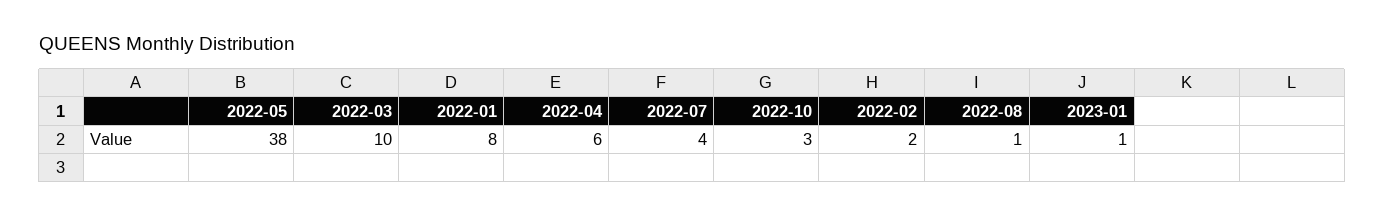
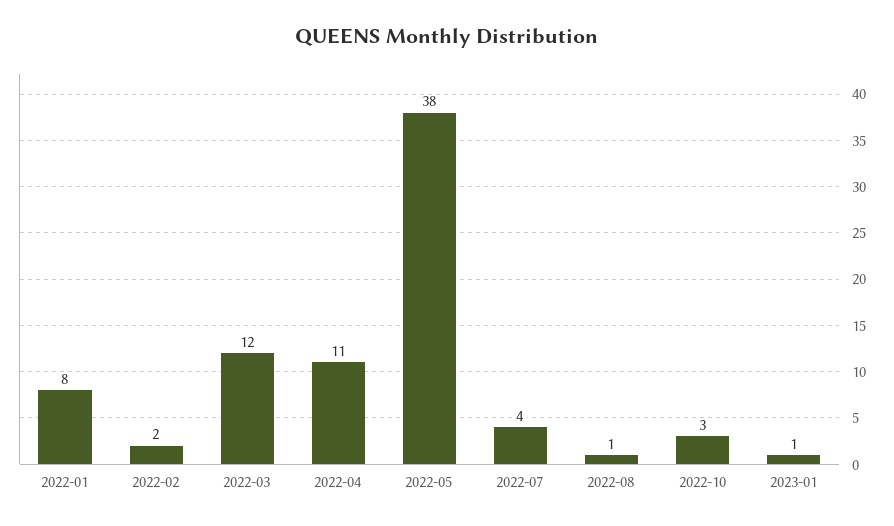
  {
    "2022-05": 38,
-   "2022-03": 10,
+   "2022-03": 12,
    "2022-01": 8,
-   "2022-04": 6,
+   "2022-04": 11,
    "2022-07": 4,
    "2022-10": 3,
    "2022-02": 2,
    "2022-08": 1,
    "2023-01": 1
  }

